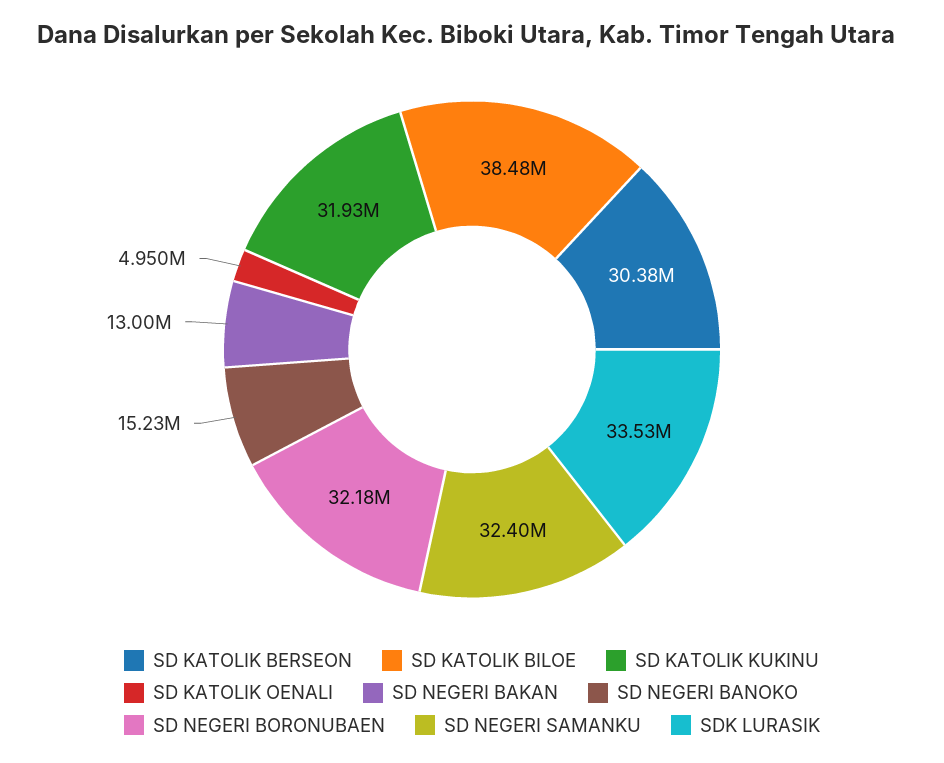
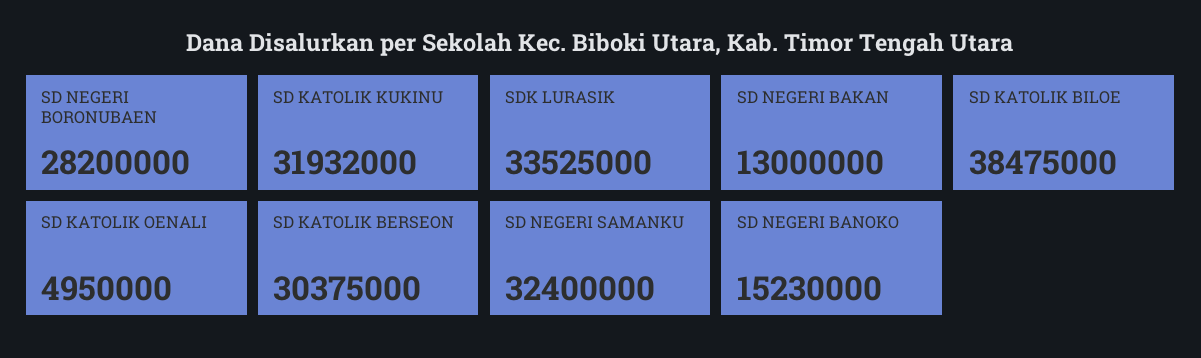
  {
    "SD KATOLIK BERSEON": 30375000,
    "SD KATOLIK BILOE": 38475000,
    "SD KATOLIK KUKINU": 31932000,
    "SD KATOLIK OENALI": 4950000,
    "SD NEGERI BAKAN": 13000000,
    "SD NEGERI BANOKO": 15230000,
-   "SD NEGERI BORONUBAEN": 32180000,
+   "SD NEGERI BORONUBAEN": 28200000,
    "SD NEGERI SAMANKU": 32400000,
    "SDK LURASIK": 33525000
  }

